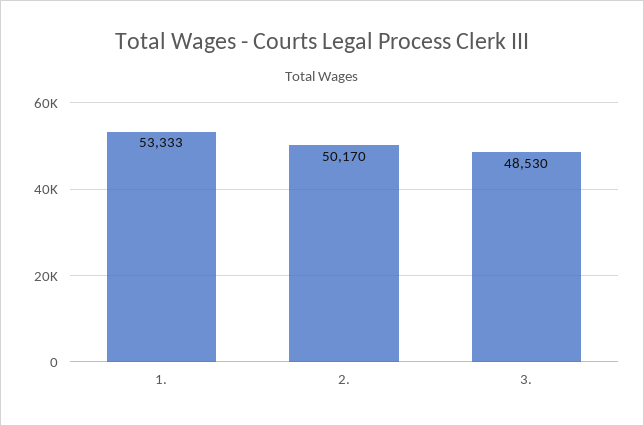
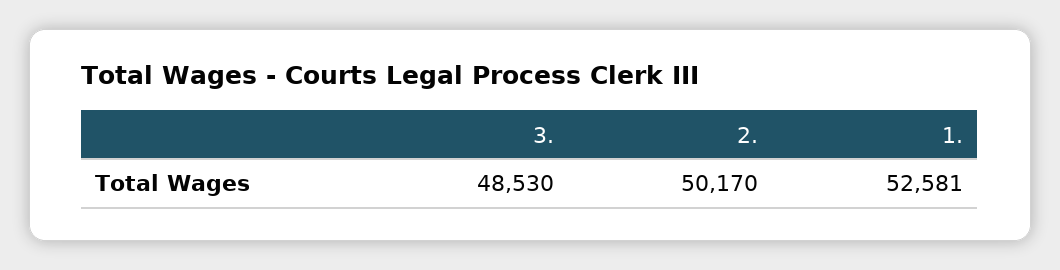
  {
-   "1.": 53333,
+   "1.": 52581,
    "2.": 50170,
    "3.": 48530
  }

